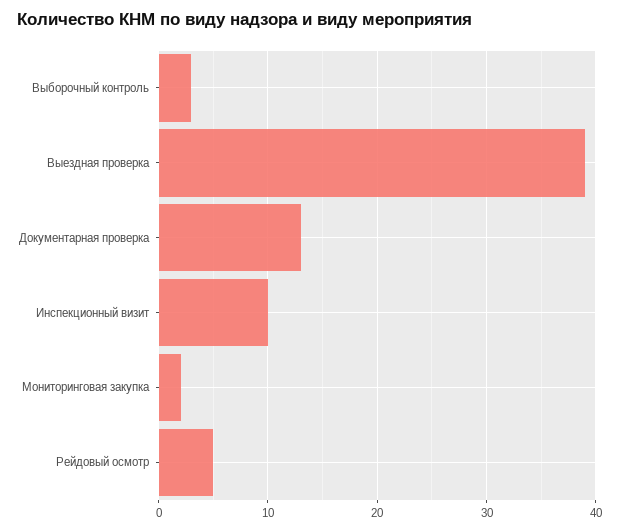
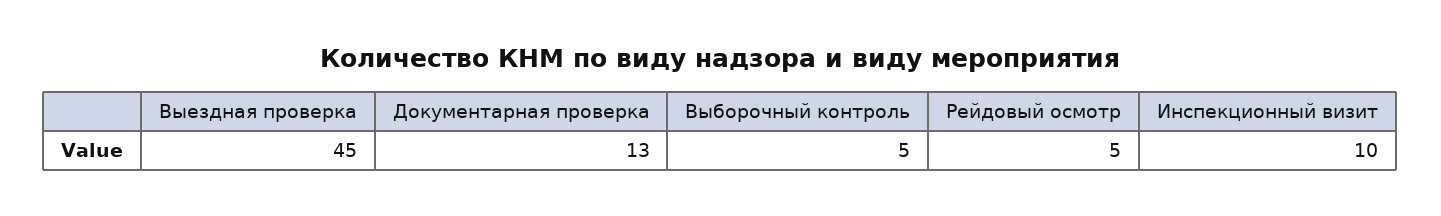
  {
-   "Выборочный контроль": 3,
+   "Выборочный контроль": 5,
-   "Выездная проверка": 39,
+   "Выездная проверка": 45,
    "Документарная проверка": 13,
    "Инспекционный визит": 10,
-   "Мониторинговая закупка": 2,
    "Рейдовый осмотр": 5
  }

